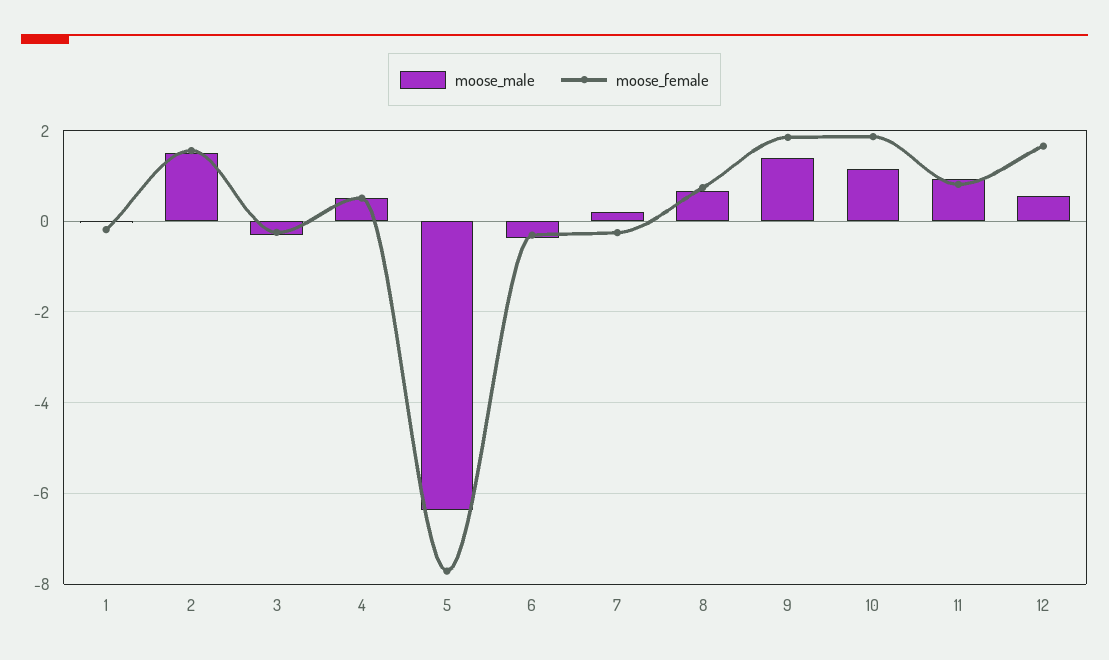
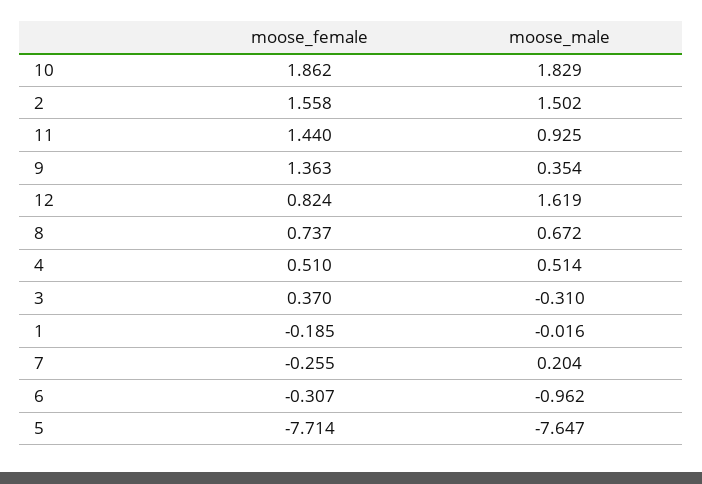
  {
    "moose_male": {
      "1": -0.016,
      "2": 1.502,
      "3": -0.31,
      "4": 0.514,
-     "5": -6.4,
+     "5": -7.647,
-     "6": -0.4,
+     "6": -0.962,
      "7": 0.204,
      "8": 0.672,
-     "9": 1.4,
+     "9": 0.354,
-     "10": 1.2,
+     "10": 1.829,
      "11": 0.925,
-     "12": 0.6
+     "12": 1.619
    },
    "moose_female": {
      "1": -0.185,
      "2": 1.558,
-     "3": -0.2,
+     "3": 0.37,
      "4": 0.51,
      "5": -7.714,
      "6": -0.307,
      "7": -0.255,
      "8": 0.737,
-     "9": 1.8,
+     "9": 1.363,
      "10": 1.862,
-     "11": 0.8,
+     "11": 1.44,
-     "12": 1.6
+     "12": 0.824
    }
  }

